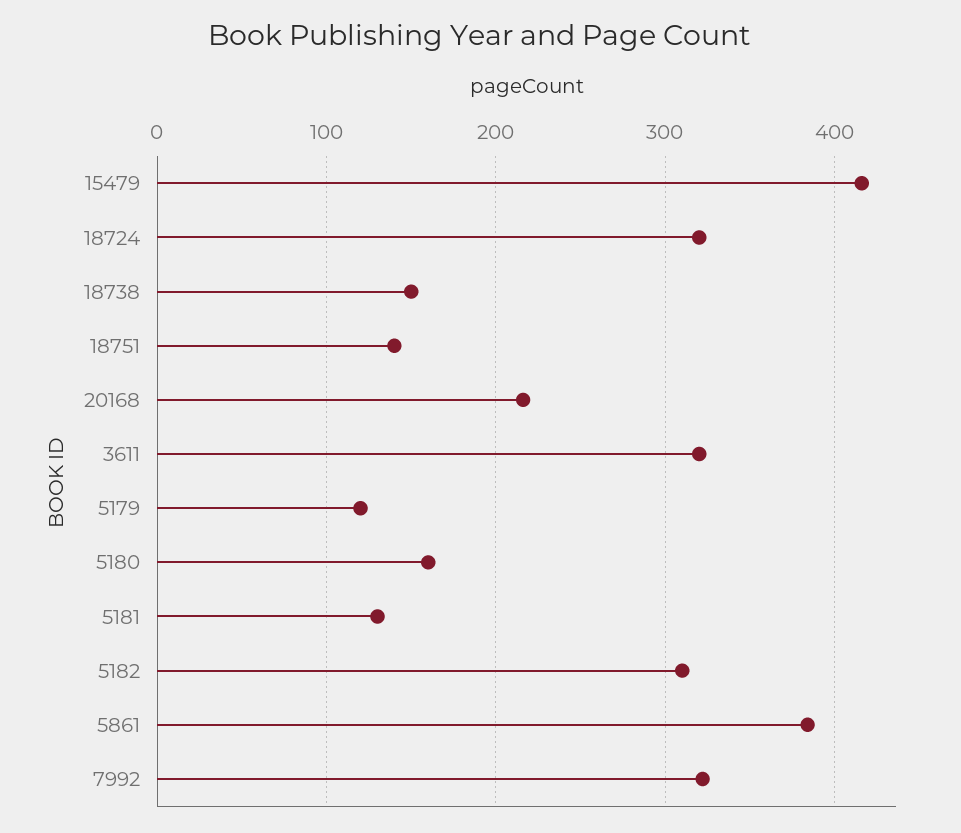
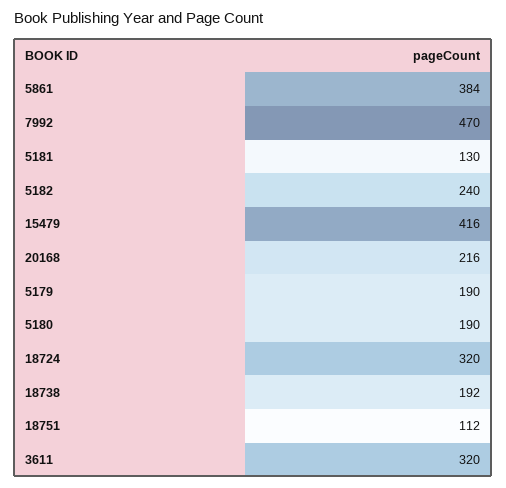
  {
    "15479": 416,
    "18724": 320,
-   "18738": 150,
+   "18738": 192,
-   "18751": 140,
+   "18751": 112,
    "20168": 216,
    "3611": 320,
-   "5179": 120,
+   "5179": 190,
-   "5180": 160,
+   "5180": 190,
    "5181": 130,
-   "5182": 310,
+   "5182": 240,
    "5861": 384,
-   "7992": 320
+   "7992": 470
  }

